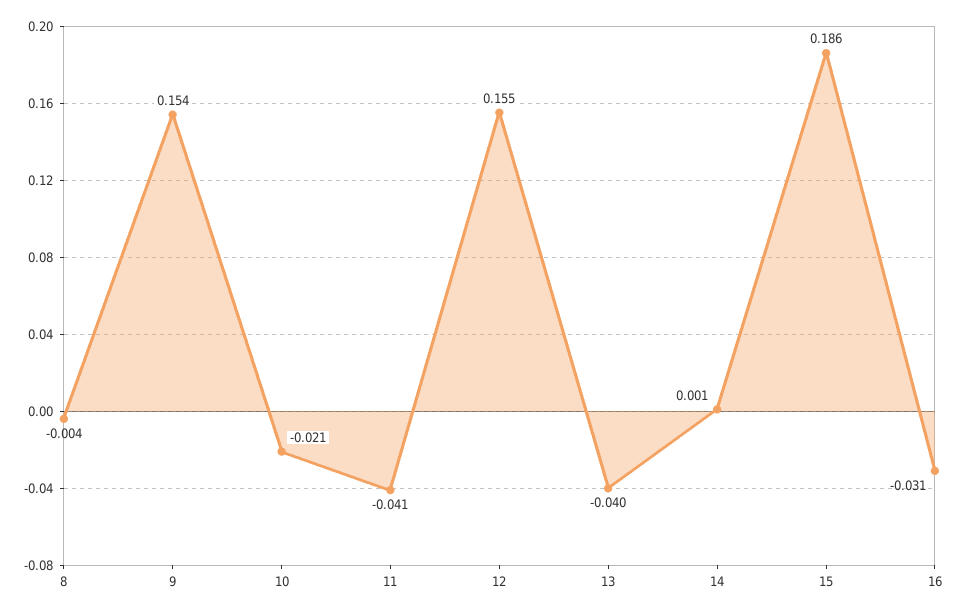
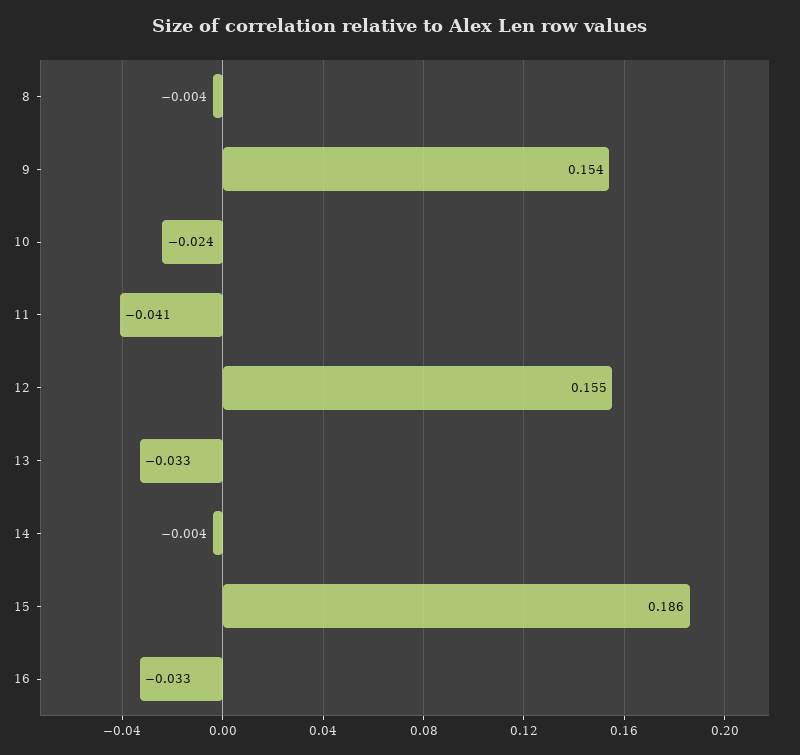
  {
    "8": -0.004,
    "9": 0.154,
-   "10": -0.021,
+   "10": -0.024,
    "11": -0.041,
    "12": 0.155,
-   "13": -0.04,
+   "13": -0.033,
-   "14": 0.001,
+   "14": -0.004,
    "15": 0.186,
-   "16": -0.031
+   "16": -0.033
  }

